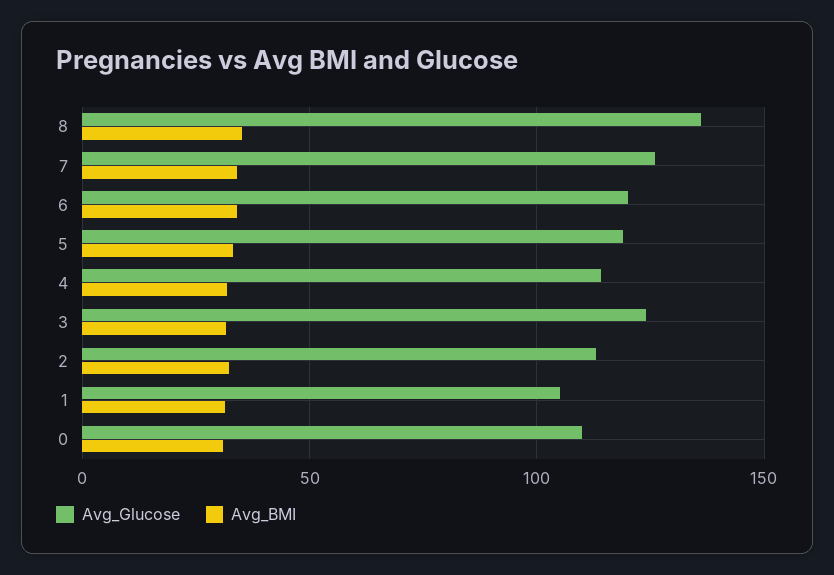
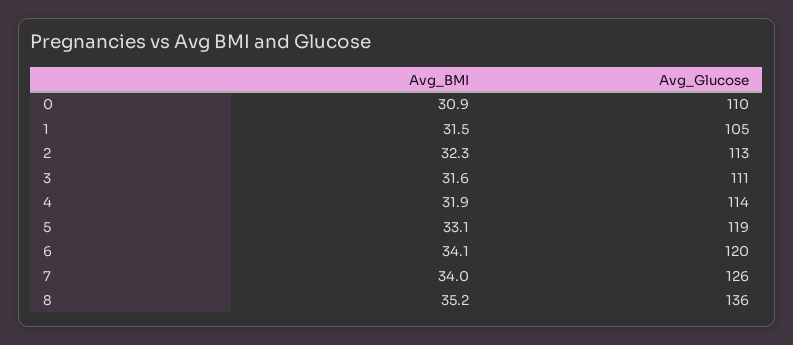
  {
    "Avg_Glucose": {
      "8": 136,
      "7": 126,
      "6": 120,
      "5": 119,
      "4": 114,
-     "3": 125,
+     "3": 111,
      "2": 113,
      "1": 105,
      "0": 110
    },
    "Avg_BMI": {
      "8": 35.2,
      "7": 34,
      "6": 34.1,
      "5": 33.1,
      "4": 31.9,
      "3": 31.6,
      "2": 32.3,
      "1": 31.5,
      "0": 30.9
    }
  }

